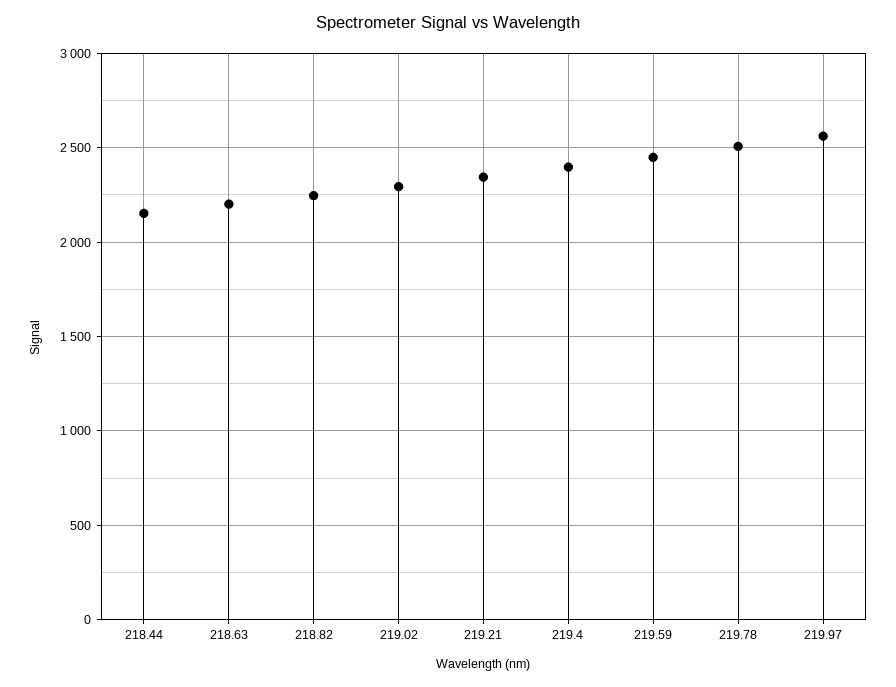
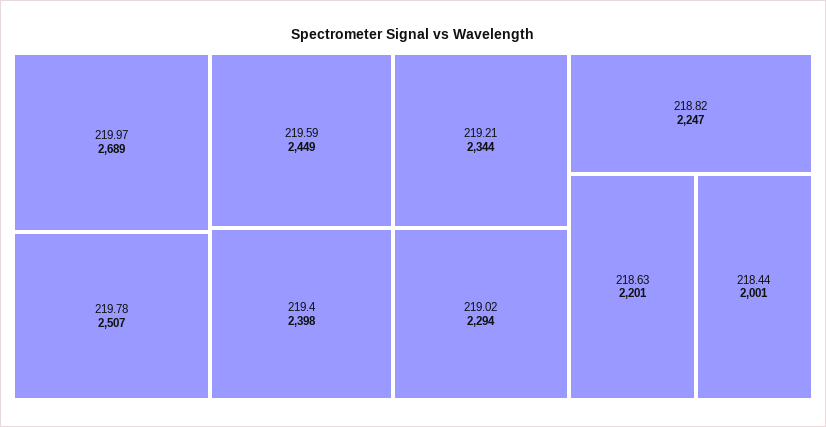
  {
-   "218.44": 2150,
+   "218.44": 2001,
    "218.63": 2201,
    "218.82": 2247,
    "219.02": 2294,
    "219.21": 2344,
    "219.4": 2398,
    "219.59": 2449,
    "219.78": 2507,
-   "219.97": 2550
+   "219.97": 2689
  }

